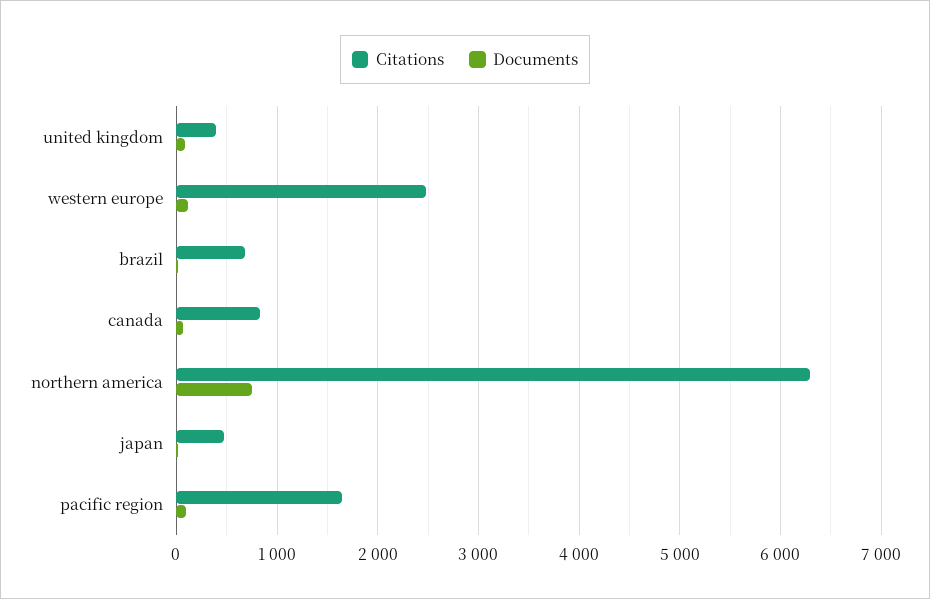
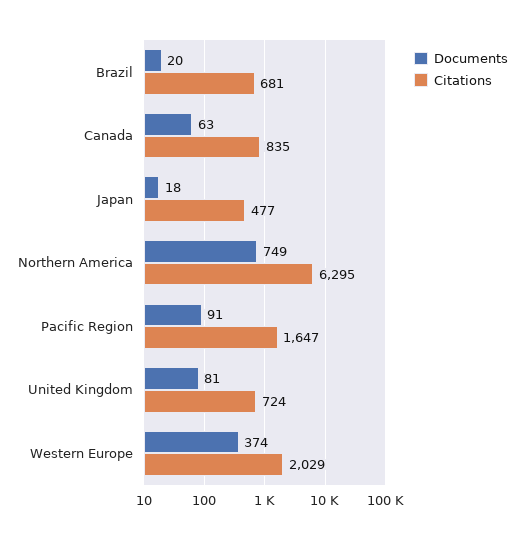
  {
    "Citations": {
-     "united kingdom": 400,
+     "united kingdom": 724,
-     "western europe": 2500,
+     "western europe": 2029,
      "brazil": 681,
      "canada": 835,
      "northern america": 6295,
      "japan": 477,
      "pacific region": 1647
    },
    "Documents": {
      "united kingdom": 81,
-     "western europe": 100,
+     "western europe": 374,
      "brazil": 20,
      "canada": 63,
      "northern america": 749,
      "japan": 18,
      "pacific region": 91
    }
  }

